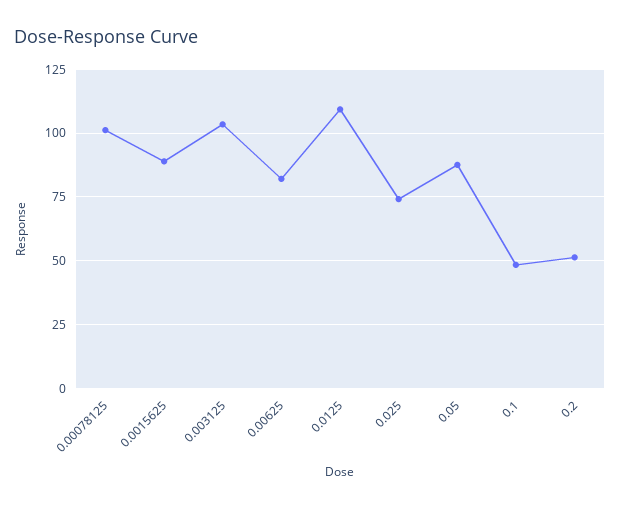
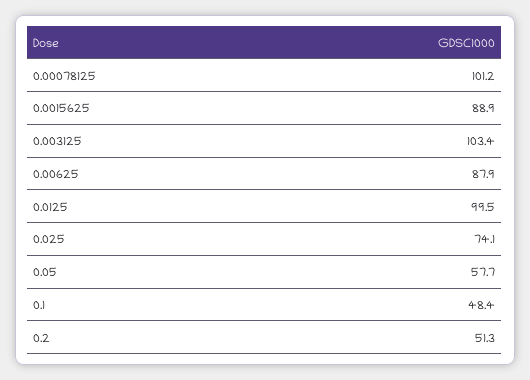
  {
    "0.00078125": 101.2,
    "0.0015625": 88.9,
    "0.003125": 103.4,
-   "0.00625": 82.5,
+   "0.00625": 87.9,
-   "0.0125": 110,
+   "0.0125": 99.5,
    "0.025": 74.1,
-   "0.05": 87.5,
+   "0.05": 57.7,
    "0.1": 48.4,
    "0.2": 51.3
  }

